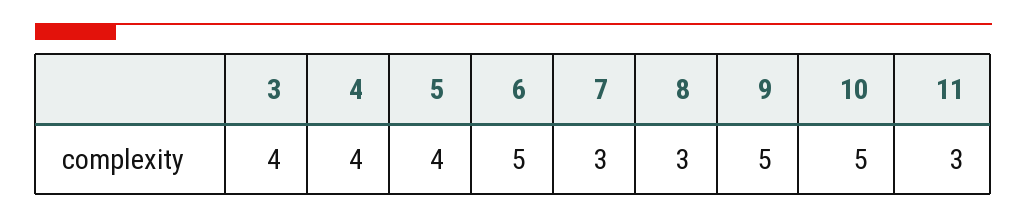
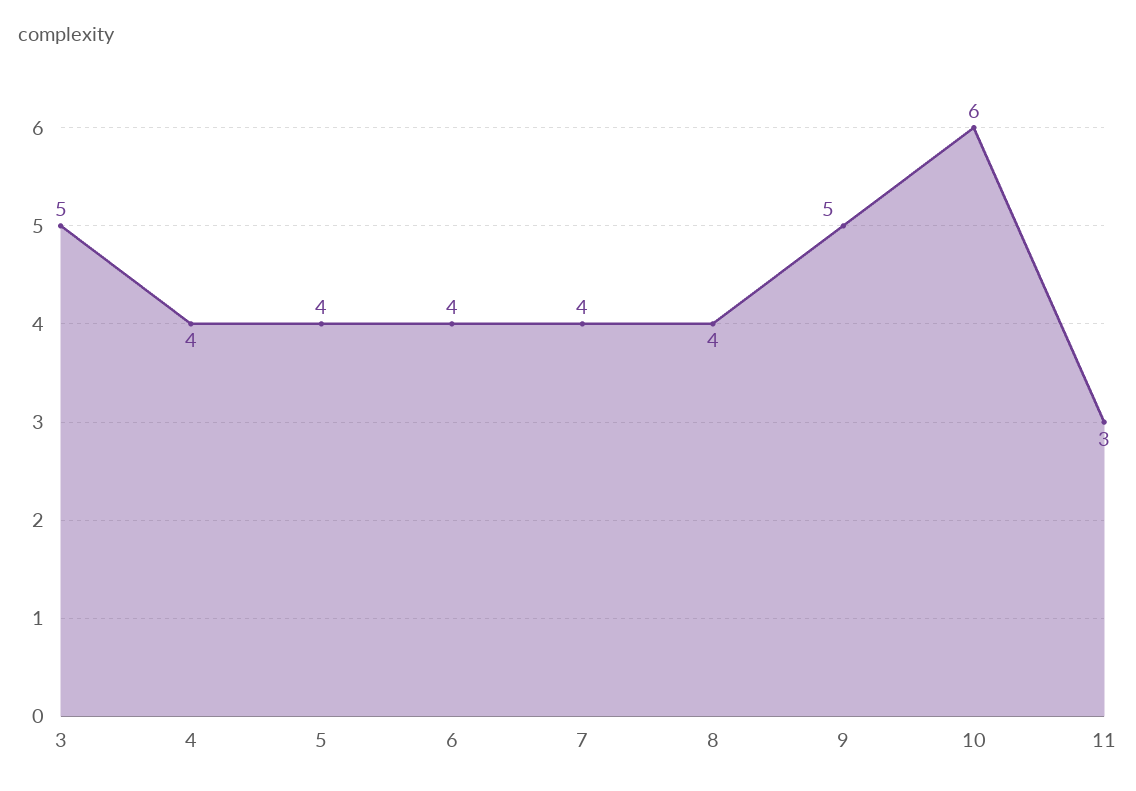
  {
-   "3": 4,
+   "3": 5,
    "4": 4,
    "5": 4,
-   "6": 5,
+   "6": 4,
-   "7": 3,
+   "7": 4,
-   "8": 3,
+   "8": 4,
    "9": 5,
-   "10": 5,
+   "10": 6,
    "11": 3
  }

